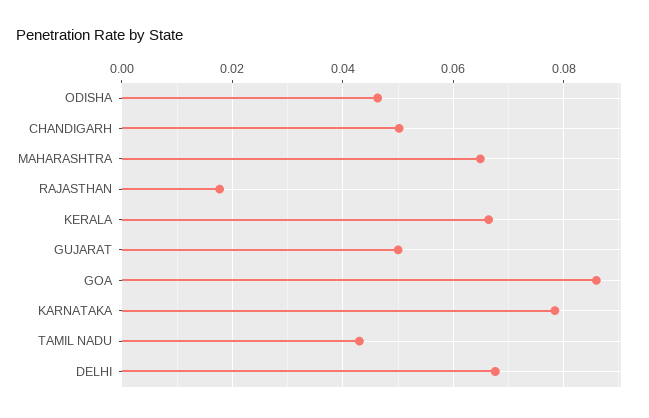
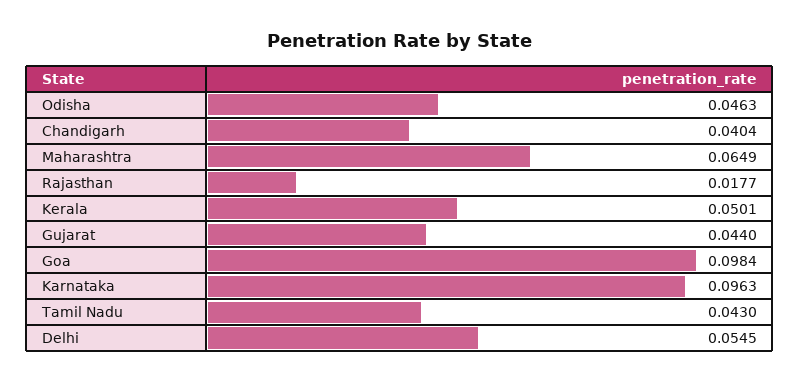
  {
    "ODISHA": 0.0463,
-   "CHANDIGARH": 0.05,
+   "CHANDIGARH": 0.0404,
    "MAHARASHTRA": 0.0649,
    "RAJASTHAN": 0.0177,
-   "KERALA": 0.066,
+   "KERALA": 0.0501,
-   "GUJARAT": 0.05,
+   "GUJARAT": 0.044,
-   "GOA": 0.086,
+   "GOA": 0.0984,
-   "KARNATAKA": 0.078,
+   "KARNATAKA": 0.0963,
    "TAMIL NADU": 0.043,
-   "DELHI": 0.068
+   "DELHI": 0.0545
  }

